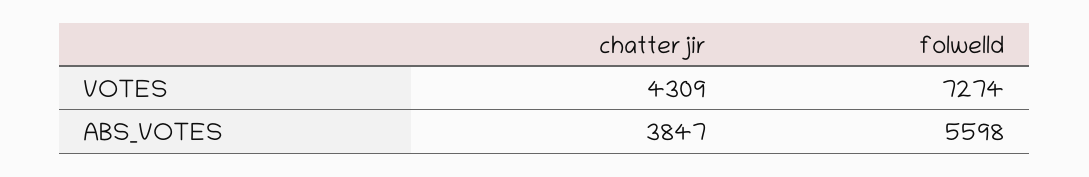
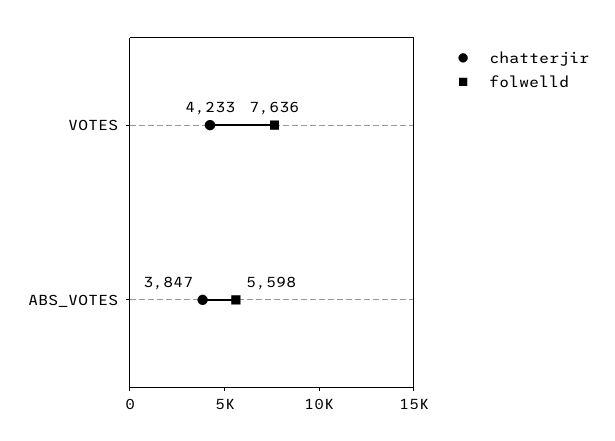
  {
    "chatterjir": {
-     "VOTES": 4309,
+     "VOTES": 4233,
      "ABS_VOTES": 3847
    },
    "folwelld": {
-     "VOTES": 7274,
+     "VOTES": 7636,
      "ABS_VOTES": 5598
    }
  }

